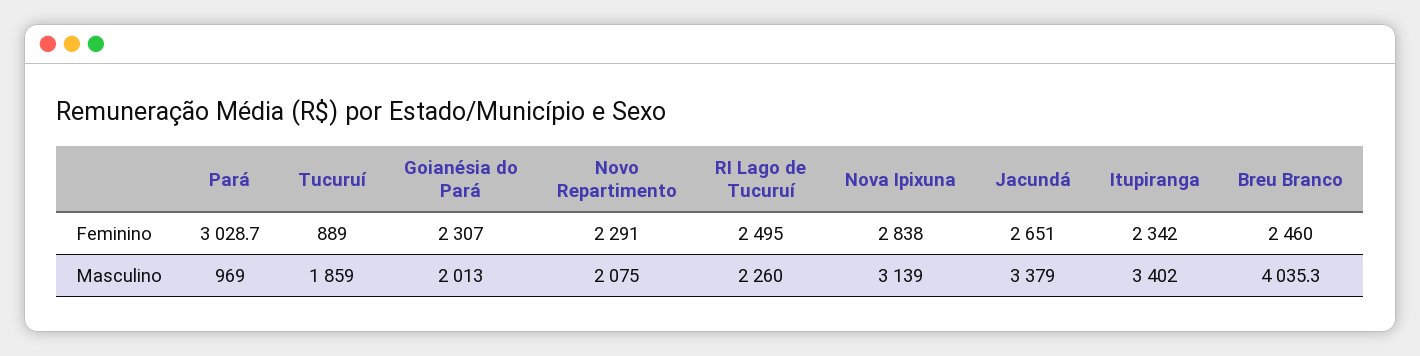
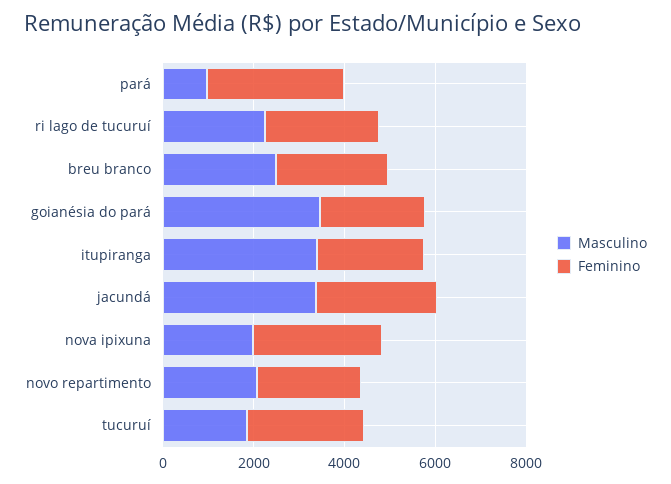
  {
    "Feminino": {
      "Pará": 3028.7,
-     "Tucuruí": 889,
+     "Tucuruí": 2500,
      "Goianésia do Pará": 2307,
      "Novo Repartimento": 2291,
      "RI Lago de Tucuruí": 2495,
      "Nova Ipixuna": 2838,
      "Jacundá": 2651,
      "Itupiranga": 2342,
      "Breu Branco": 2460
    },
    "Masculino": {
      "Pará": 969,
      "Tucuruí": 1859,
-     "Goianésia do Pará": 2013,
+     "Goianésia do Pará": 3500,
      "Novo Repartimento": 2075,
      "RI Lago de Tucuruí": 2260,
-     "Nova Ipixuna": 3139,
+     "Nova Ipixuna": 2000,
      "Jacundá": 3379,
      "Itupiranga": 3402,
-     "Breu Branco": 4035.3
+     "Breu Branco": 2500
    }
  }

